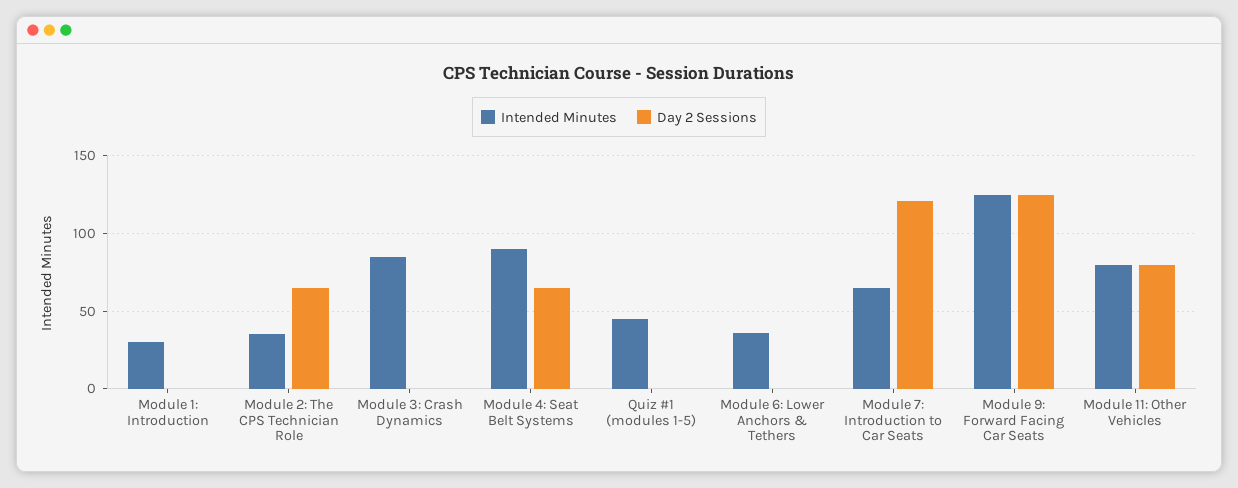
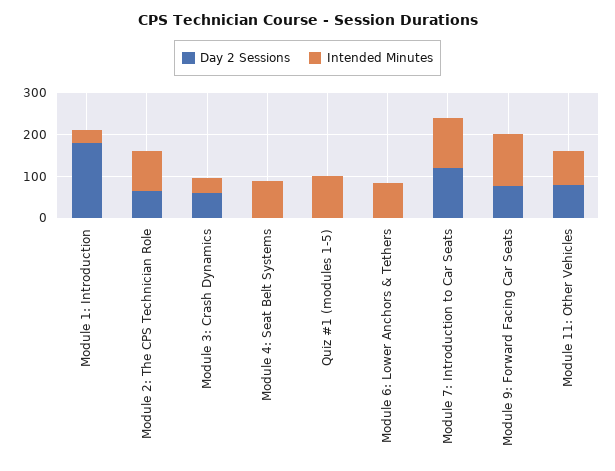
  {
    "Intended Minutes": {
      "Module 1: Introduction": 30,
-     "Module 2: The CPS Technician Role": 35,
+     "Module 2: The CPS Technician Role": 100,
-     "Module 3: Crash Dynamics": 85,
+     "Module 3: Crash Dynamics": 40,
      "Module 4: Seat Belt Systems": 90,
-     "Quiz #1 (modules 1-5)": 45,
+     "Quiz #1 (modules 1-5)": 100,
-     "Module 6: Lower Anchors & Tethers": 35,
+     "Module 6: Lower Anchors & Tethers": 80,
-     "Module 7: Introduction to Car Seats": 65,
+     "Module 7: Introduction to Car Seats": 120,
      "Module 9: Forward Facing Car Seats": 125,
      "Module 11: Other Vehicles": 80
    },
    "Day 2 Sessions": {
-     "Module 1: Introduction": 0,
+     "Module 1: Introduction": 180,
      "Module 2: The CPS Technician Role": 65,
-     "Module 3: Crash Dynamics": 0,
+     "Module 3: Crash Dynamics": 60,
-     "Module 4: Seat Belt Systems": 65,
+     "Module 4: Seat Belt Systems": 0,
      "Quiz #1 (modules 1-5)": 0,
      "Module 6: Lower Anchors & Tethers": 0,
      "Module 7: Introduction to Car Seats": 120,
-     "Module 9: Forward Facing Car Seats": 125,
+     "Module 9: Forward Facing Car Seats": 80,
      "Module 11: Other Vehicles": 80
    }
  }

